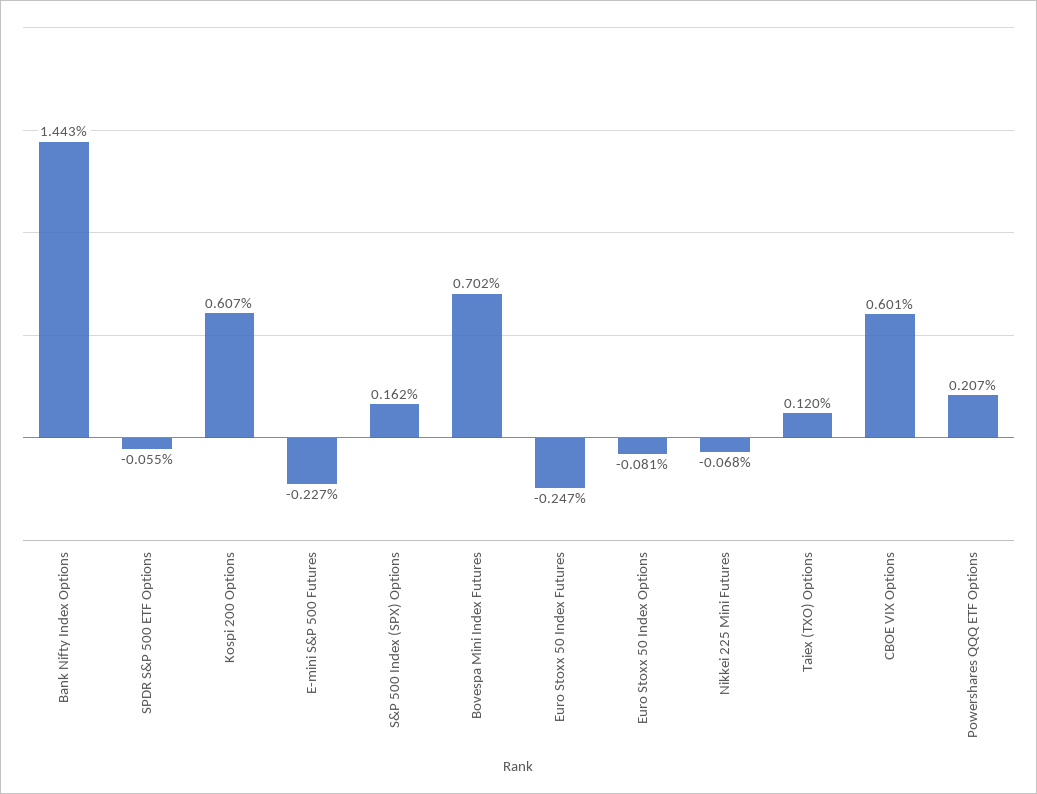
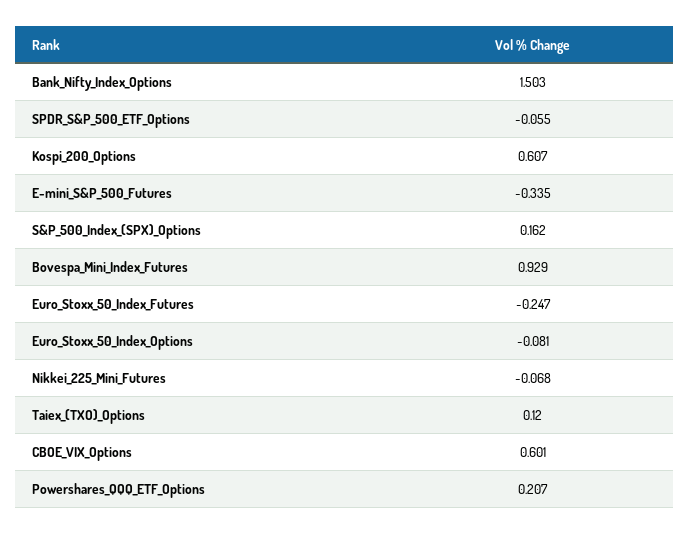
  {
-   "Bank Nifty Index Options": 1.443,
+   "Bank Nifty Index Options": 1.503,
    "SPDR S&P 500 ETF Options": -0.055,
    "Kospi 200 Options": 0.607,
-   "E-mini S&P 500 Futures": -0.227,
+   "E-mini S&P 500 Futures": -0.335,
    "S&P 500 Index (SPX) Options": 0.162,
-   "Bovespa Mini Index Futures": 0.702,
+   "Bovespa Mini Index Futures": 0.929,
    "Euro Stoxx 50 Index Futures": -0.247,
    "Euro Stoxx 50 Index Options": -0.081,
    "Nikkei 225 Mini Futures": -0.068,
    "Taiex (TXO) Options": 0.12,
    "CBOE VIX Options": 0.601,
    "Powershares QQQ ETF Options": 0.207
  }

